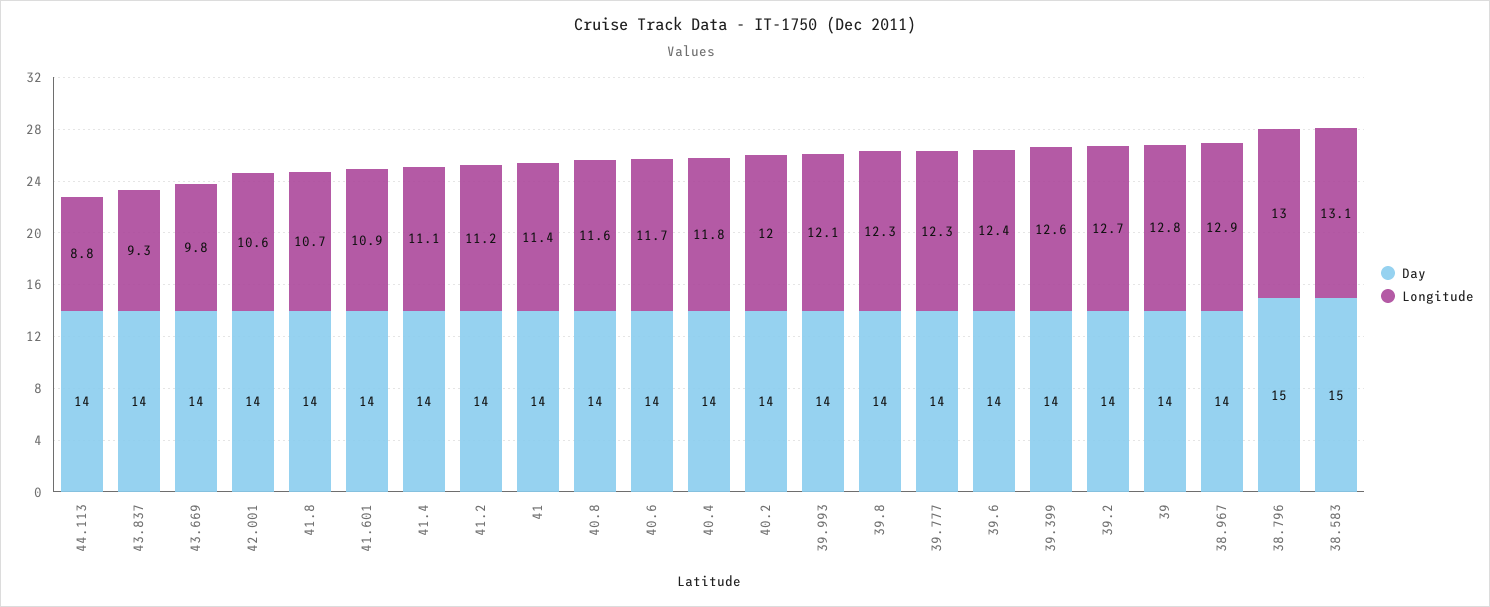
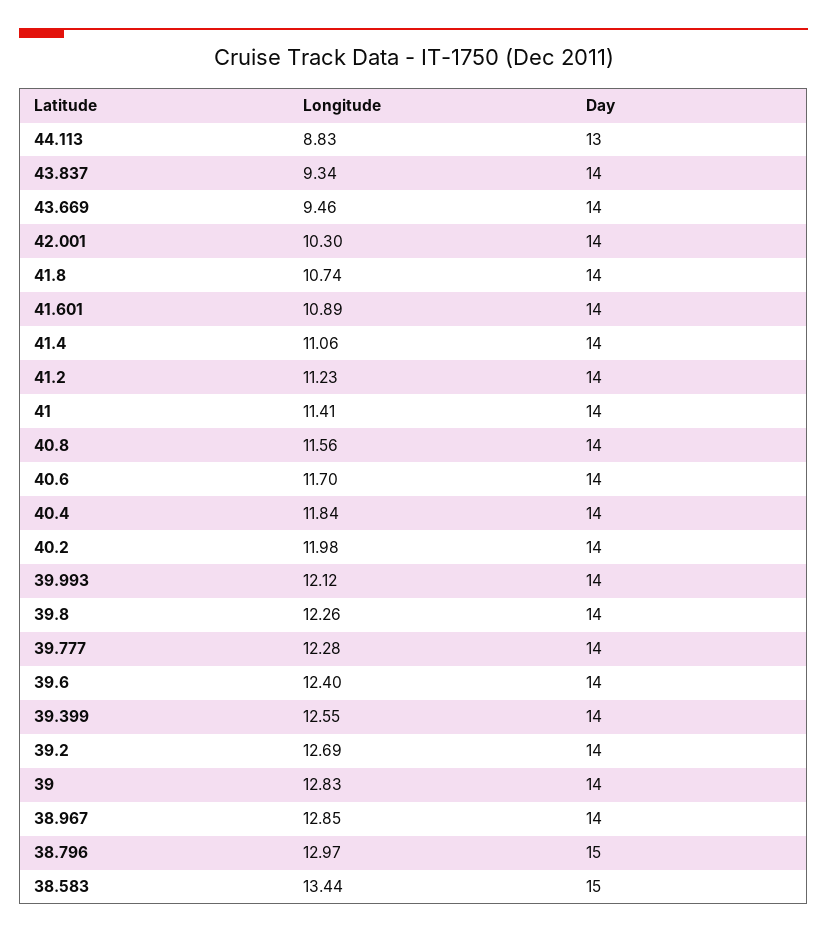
  {
    "Day": {
-     "44.113": 14,
+     "44.113": 13,
      "43.837": 14,
      "43.669": 14,
      "42.001": 14,
      "41.8": 14,
      "41.601": 14,
      "41.4": 14,
      "41.2": 14,
      "41": 14,
      "40.8": 14,
      "40.6": 14,
      "40.4": 14,
      "40.2": 14,
      "39.993": 14,
      "39.8": 14,
      "39.777": 14,
      "39.6": 14,
      "39.399": 14,
      "39.2": 14,
      "39": 14,
      "38.967": 14,
      "38.796": 15,
      "38.583": 15
    },
    "Longitude": {
      "44.113": 8.83,
      "43.837": 9.34,
-     "43.669": 9.8,
+     "43.669": 9.46,
-     "42.001": 10.6,
+     "42.001": 10.3,
      "41.8": 10.74,
      "41.601": 10.89,
      "41.4": 11.06,
      "41.2": 11.23,
      "41": 11.41,
      "40.8": 11.56,
      "40.6": 11.7,
      "40.4": 11.84,
      "40.2": 11.98,
      "39.993": 12.12,
      "39.8": 12.26,
      "39.777": 12.28,
      "39.6": 12.4,
      "39.399": 12.55,
      "39.2": 12.69,
      "39": 12.83,
      "38.967": 12.85,
      "38.796": 12.97,
-     "38.583": 13.1
+     "38.583": 13.44
    }
  }

